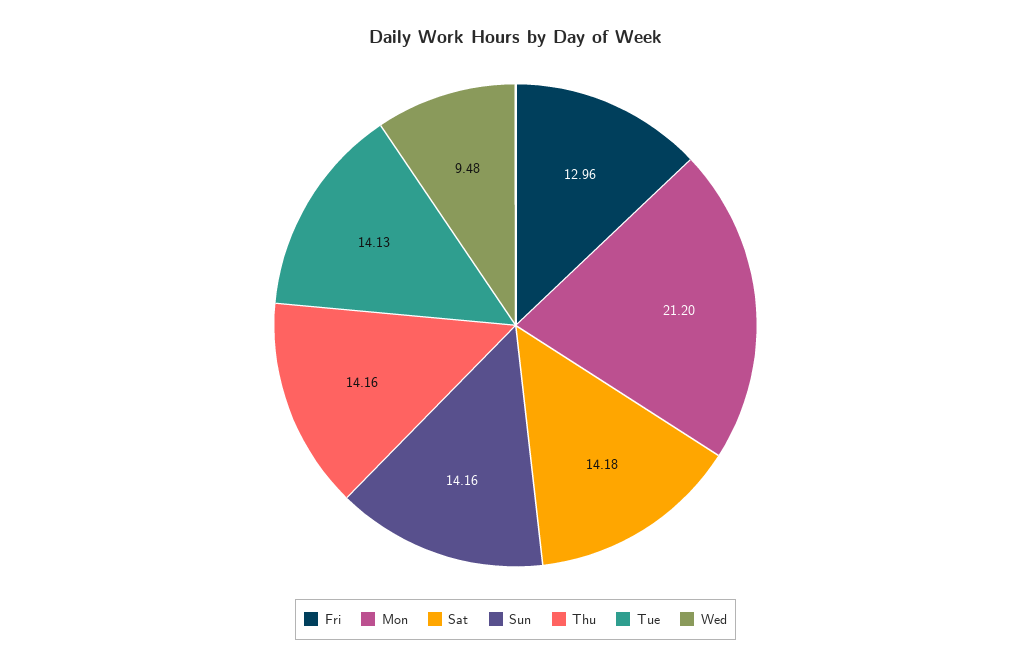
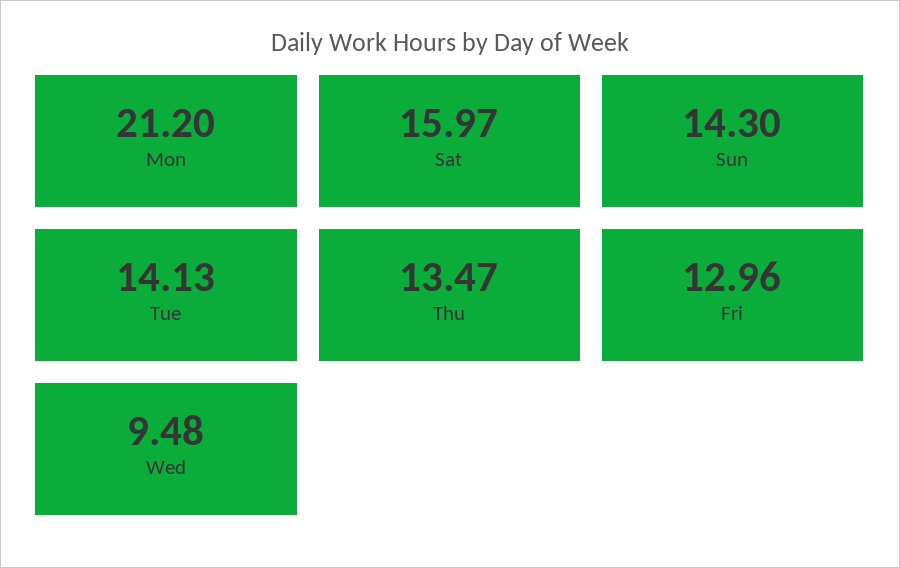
  {
    "Fri": 12.96,
    "Mon": 21.2,
-   "Sat": 14.18,
+   "Sat": 15.97,
-   "Sun": 14.16,
+   "Sun": 14.3,
-   "Thu": 14.16,
+   "Thu": 13.47,
    "Tue": 14.13,
    "Wed": 9.48
  }

